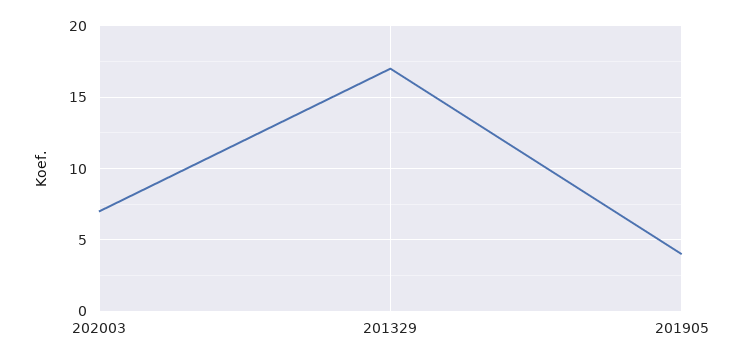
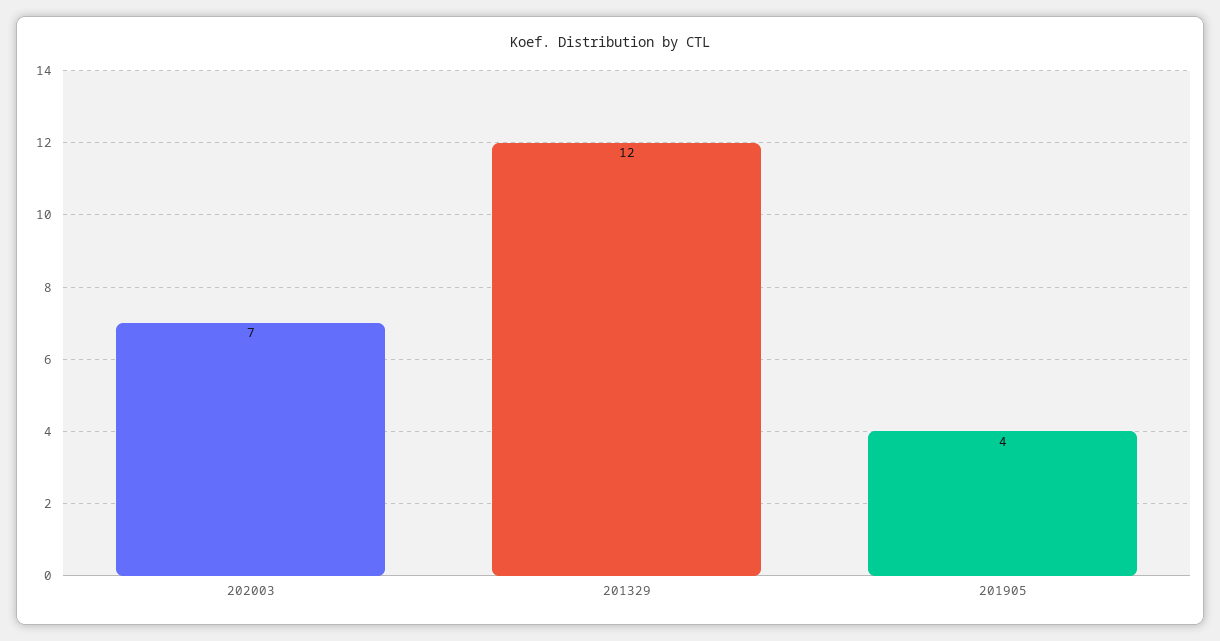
  {
    "202003": 7,
-   "201329": 17,
+   "201329": 12,
    "201905": 4
  }

